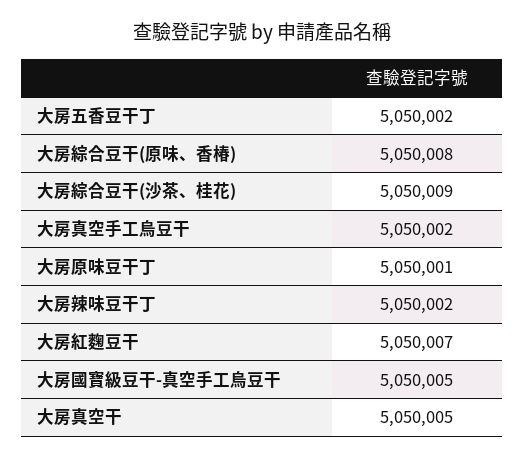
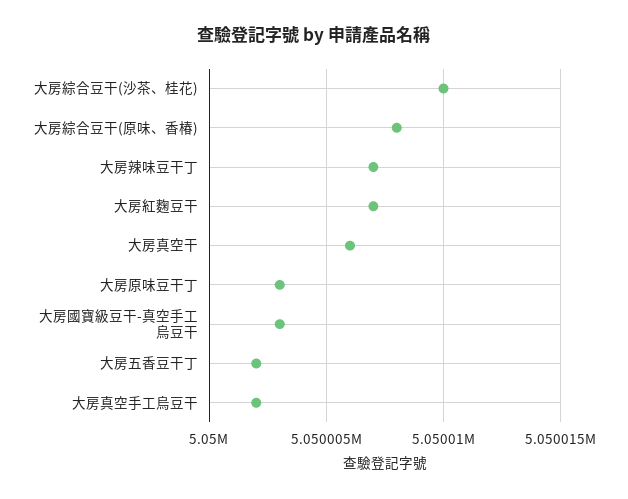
  {
    "大房五香豆干丁": 5050002,
    "大房綜合豆干(原味、香椿)": 5050008,
-   "大房綜合豆干(沙茶、桂花)": 5050009,
+   "大房綜合豆干(沙茶、桂花)": 5050010,
    "大房真空手工烏豆干": 5050002,
-   "大房原味豆干丁": 5050001,
+   "大房原味豆干丁": 5050003,
-   "大房辣味豆干丁": 5050002,
+   "大房辣味豆干丁": 5050007,
    "大房紅麴豆干": 5050007,
-   "大房國寶級豆干-真空手工烏豆干": 5050005,
+   "大房國寶級豆干-真空手工烏豆干": 5050003,
-   "大房真空干": 5050005
+   "大房真空干": 5050006
  }

